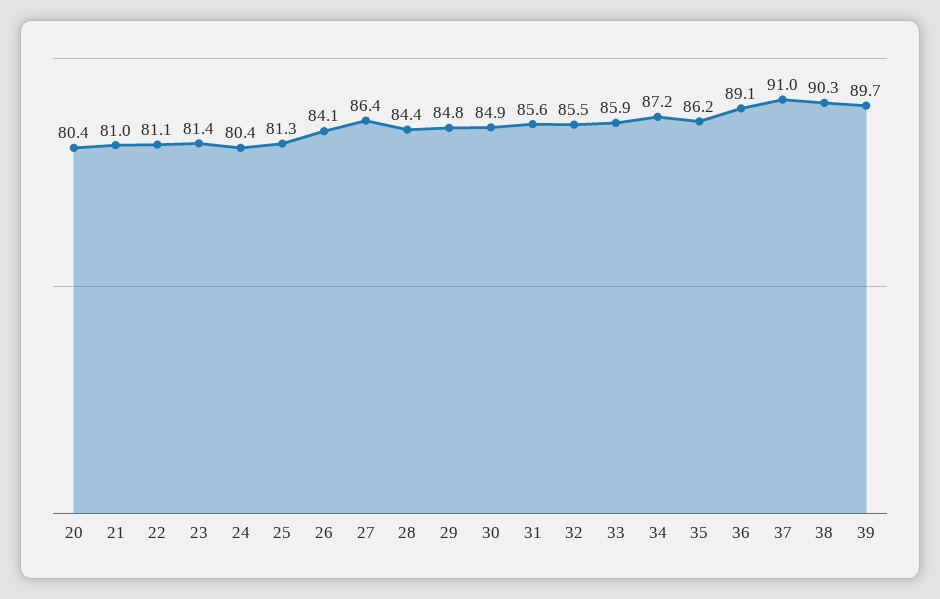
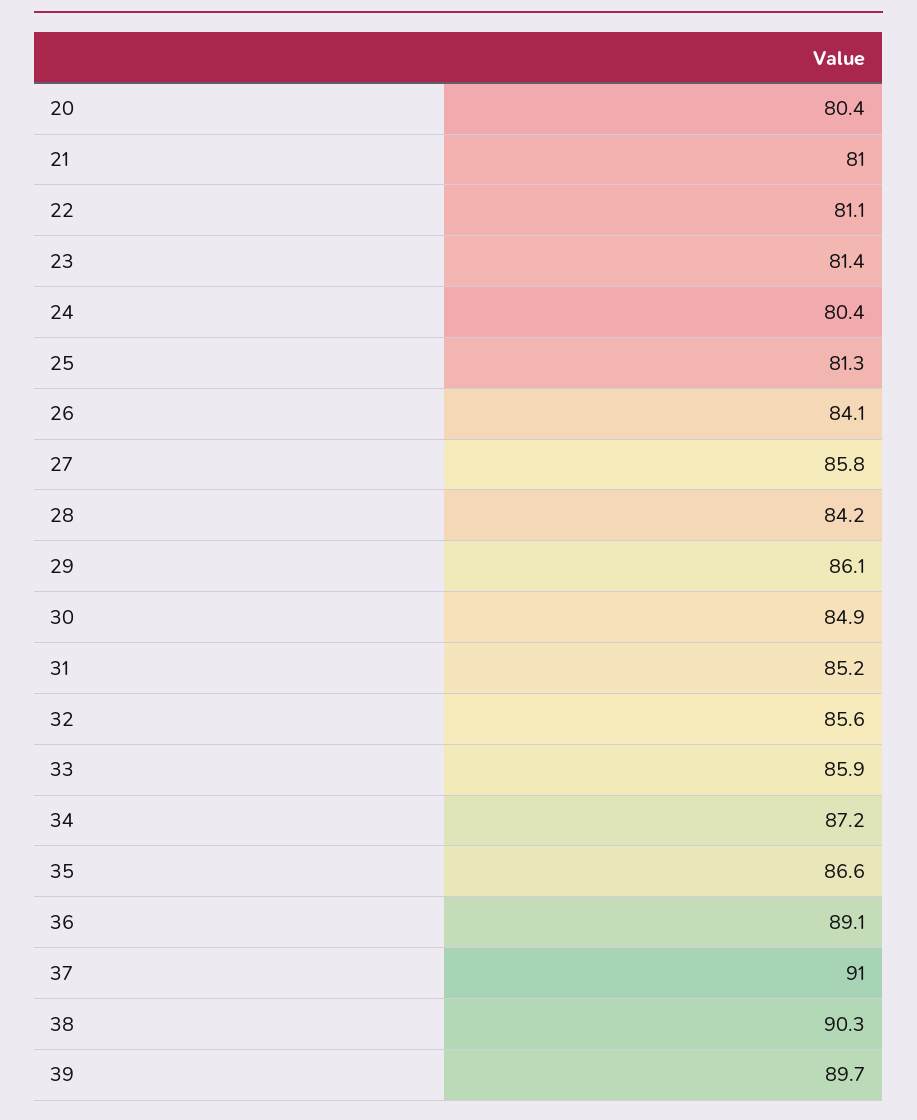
  {
    "20": 80.4,
    "21": 81,
    "22": 81.1,
    "23": 81.4,
    "24": 80.4,
    "25": 81.3,
    "26": 84.1,
-   "27": 86.4,
+   "27": 85.8,
-   "28": 84.4,
+   "28": 84.2,
-   "29": 84.8,
+   "29": 86.1,
    "30": 84.9,
-   "31": 85.6,
+   "31": 85.2,
-   "32": 85.5,
+   "32": 85.6,
    "33": 85.9,
    "34": 87.2,
-   "35": 86.2,
+   "35": 86.6,
    "36": 89.1,
    "37": 91,
    "38": 90.3,
    "39": 89.7
  }

